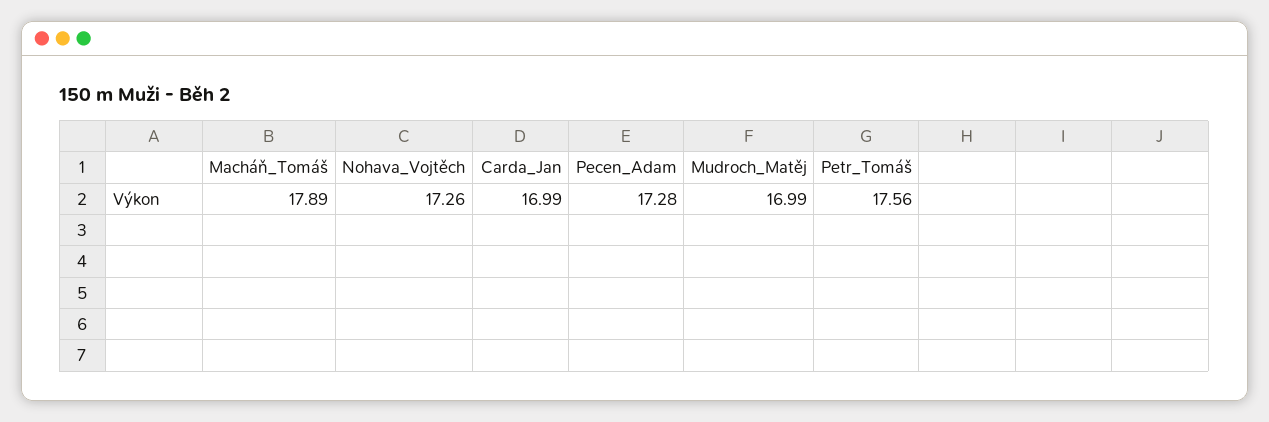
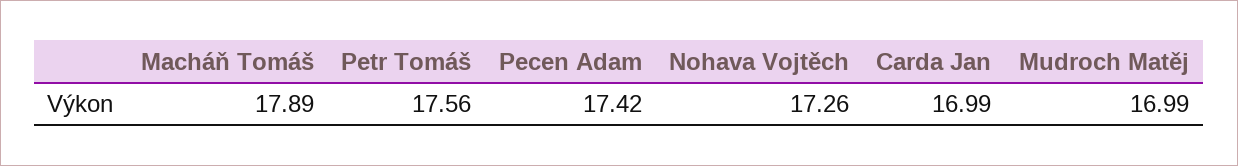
  {
    "Macháň_Tomáš": 17.89,
    "Nohava_Vojtěch": 17.26,
    "Carda_Jan": 16.99,
-   "Pecen_Adam": 17.28,
+   "Pecen_Adam": 17.42,
    "Mudroch_Matěj": 16.99,
    "Petr_Tomáš": 17.56
  }

